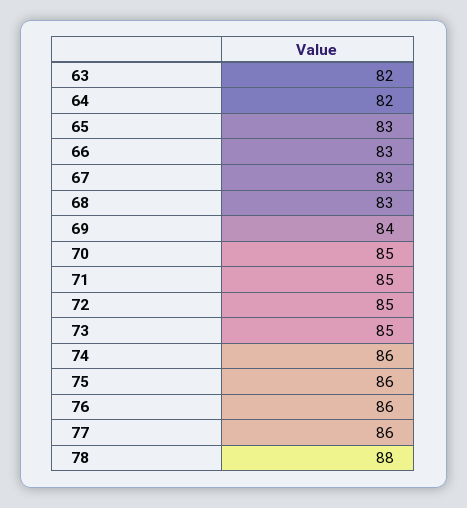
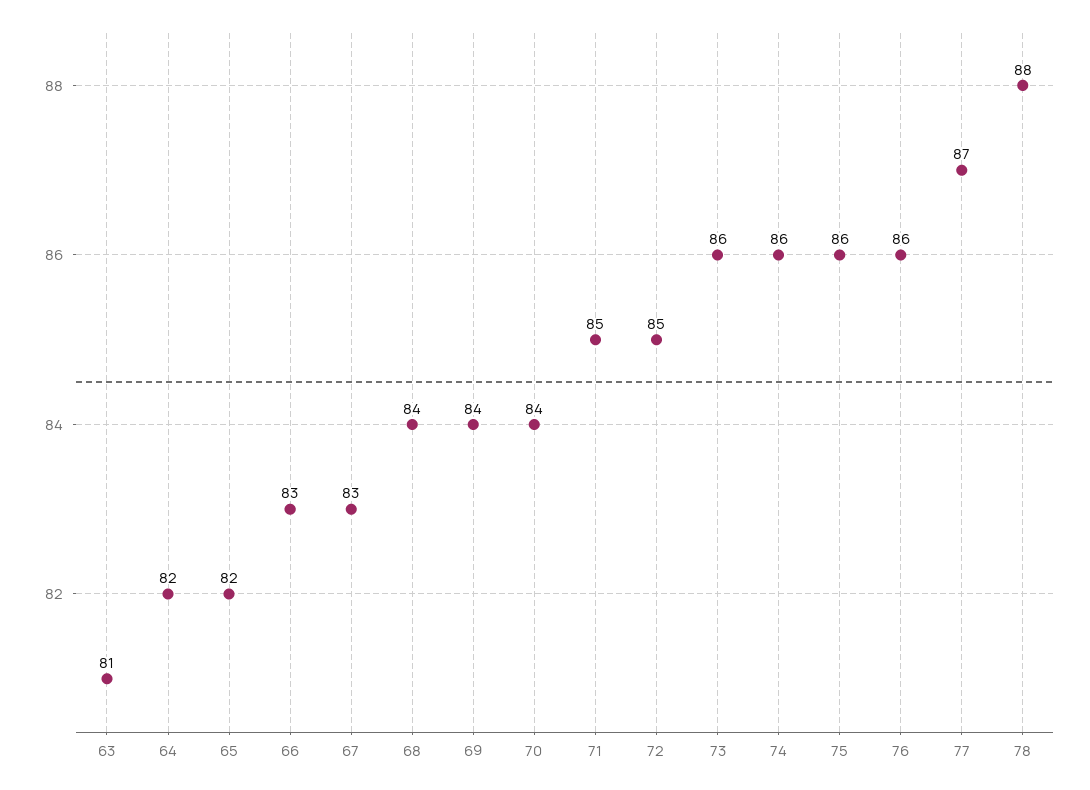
  {
-   "63": 82,
+   "63": 81,
    "64": 82,
-   "65": 83,
+   "65": 82,
    "66": 83,
    "67": 83,
-   "68": 83,
+   "68": 84,
    "69": 84,
-   "70": 85,
+   "70": 84,
    "71": 85,
    "72": 85,
-   "73": 85,
+   "73": 86,
    "74": 86,
    "75": 86,
    "76": 86,
-   "77": 86,
+   "77": 87,
    "78": 88
  }

